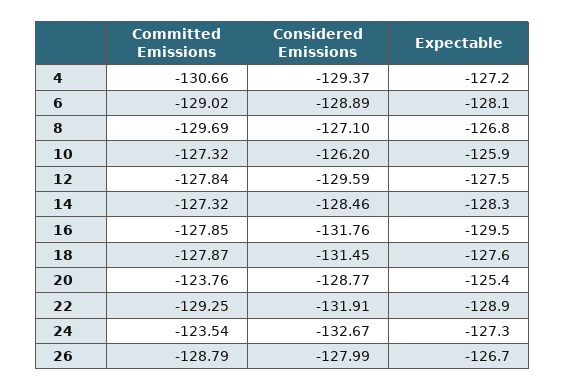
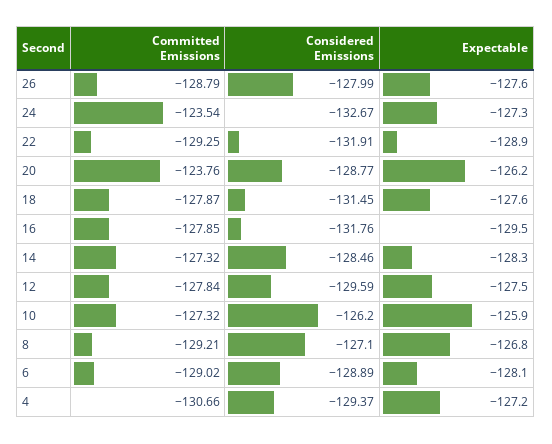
  {
    "Committed Emissions": {
      "4": -130.66,
      "6": -129.02,
-     "8": -129.69,
+     "8": -129.21,
      "10": -127.32,
      "12": -127.84,
      "14": -127.32,
      "16": -127.85,
      "18": -127.87,
      "20": -123.76,
      "22": -129.25,
      "24": -123.54,
      "26": -128.79
    },
    "Considered Emissions": {
      "4": -129.37,
      "6": -128.89,
      "8": -127.1,
      "10": -126.2,
      "12": -129.59,
      "14": -128.46,
      "16": -131.76,
      "18": -131.45,
      "20": -128.77,
      "22": -131.91,
      "24": -132.67,
      "26": -127.99
    },
    "Expectable": {
      "4": -127.2,
      "6": -128.1,
      "8": -126.8,
      "10": -125.9,
      "12": -127.5,
      "14": -128.3,
      "16": -129.5,
      "18": -127.6,
-     "20": -125.4,
+     "20": -126.2,
      "22": -128.9,
      "24": -127.3,
-     "26": -126.7
+     "26": -127.6
    }
  }

